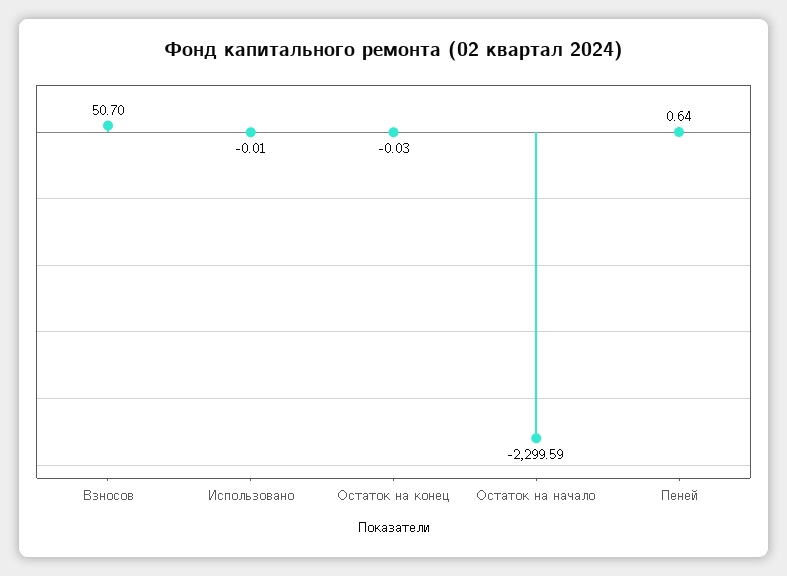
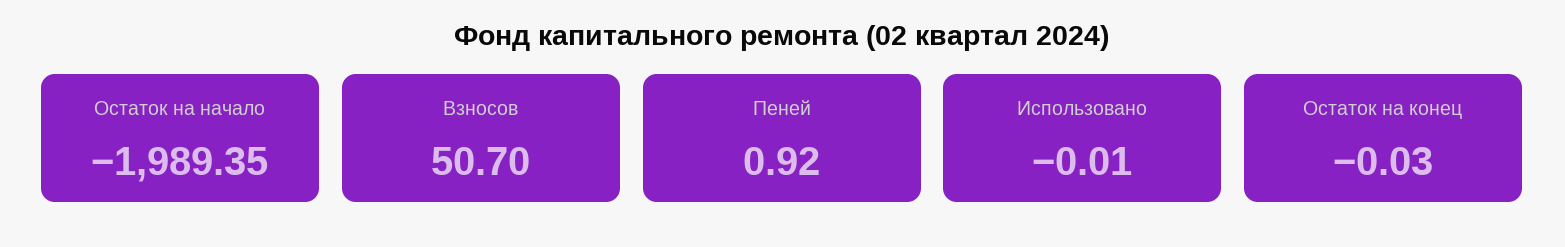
  {
    "Взносов": 50.7,
    "Использовано": -0.01,
    "Остаток на конец": -0.03,
-   "Остаток на начало": -2299.59,
+   "Остаток на начало": -1989.35,
-   "Пеней": 0.64
+   "Пеней": 0.92
  }

